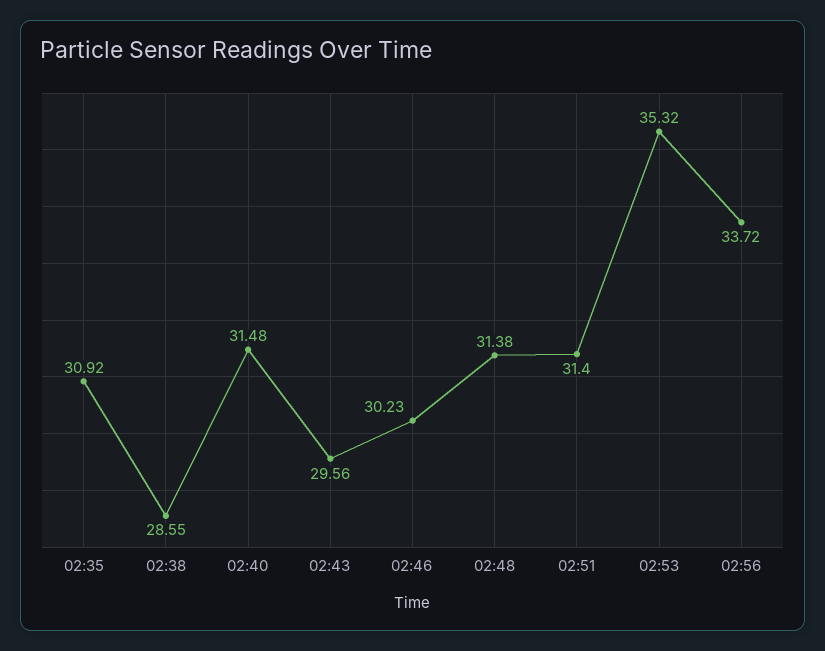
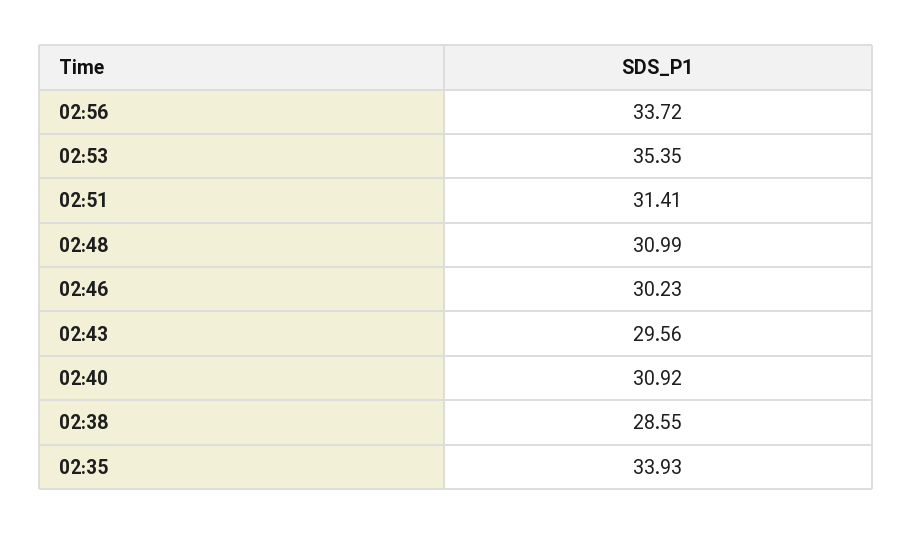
  {
-   "02:35": 30.92,
+   "02:35": 33.93,
    "02:38": 28.55,
-   "02:40": 31.48,
+   "02:40": 30.92,
    "02:43": 29.56,
    "02:46": 30.23,
-   "02:48": 31.38,
+   "02:48": 30.99,
-   "02:51": 31.4,
+   "02:51": 31.41,
-   "02:53": 35.32,
+   "02:53": 35.35,
    "02:56": 33.72
  }

